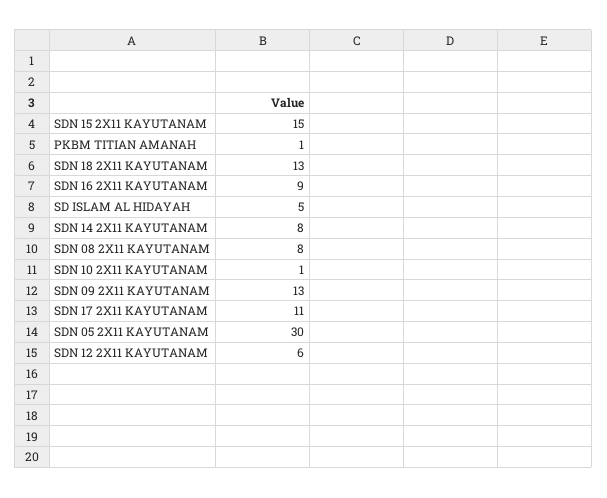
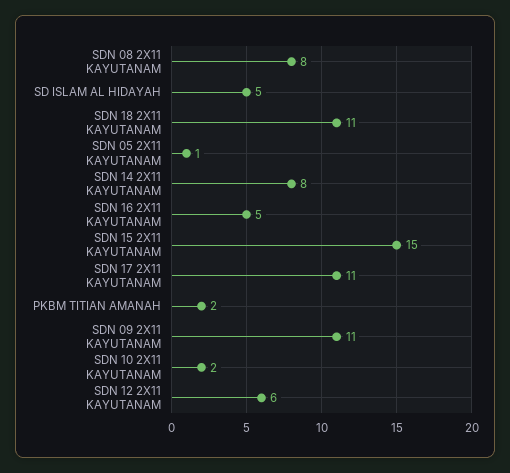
  {
    "SDN 15 2X11 KAYUTANAM": 15,
-   "PKBM TITIAN AMANAH": 1,
+   "PKBM TITIAN AMANAH": 2,
-   "SDN 18 2X11 KAYUTANAM": 13,
+   "SDN 18 2X11 KAYUTANAM": 11,
-   "SDN 16 2X11 KAYUTANAM": 9,
+   "SDN 16 2X11 KAYUTANAM": 5,
    "SD ISLAM AL HIDAYAH": 5,
    "SDN 14 2X11 KAYUTANAM": 8,
    "SDN 08 2X11 KAYUTANAM": 8,
-   "SDN 10 2X11 KAYUTANAM": 1,
+   "SDN 10 2X11 KAYUTANAM": 2,
-   "SDN 09 2X11 KAYUTANAM": 13,
+   "SDN 09 2X11 KAYUTANAM": 11,
    "SDN 17 2X11 KAYUTANAM": 11,
-   "SDN 05 2X11 KAYUTANAM": 30,
+   "SDN 05 2X11 KAYUTANAM": 1,
    "SDN 12 2X11 KAYUTANAM": 6
  }

